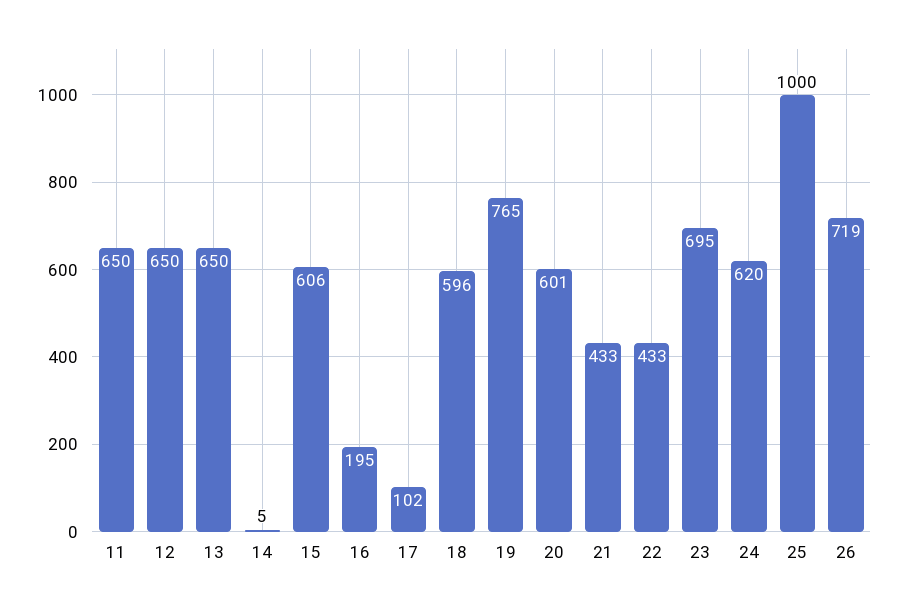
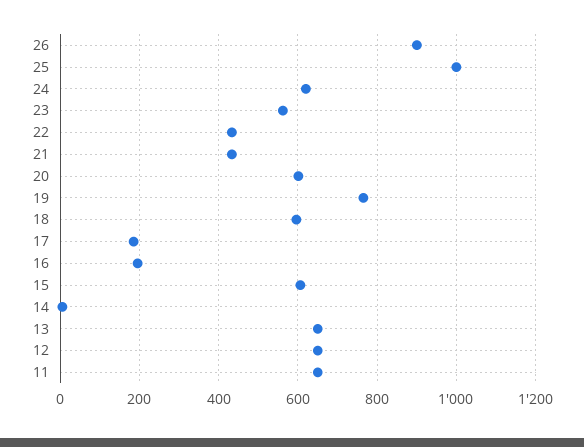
  {
    "11": 650,
    "12": 650,
    "13": 650,
    "14": 5,
    "15": 606,
    "16": 195,
-   "17": 102,
+   "17": 180,
    "18": 596,
    "19": 765,
    "20": 601,
    "21": 433,
    "22": 433,
-   "23": 695,
+   "23": 560,
    "24": 620,
    "25": 1000,
-   "26": 719
+   "26": 900
  }

